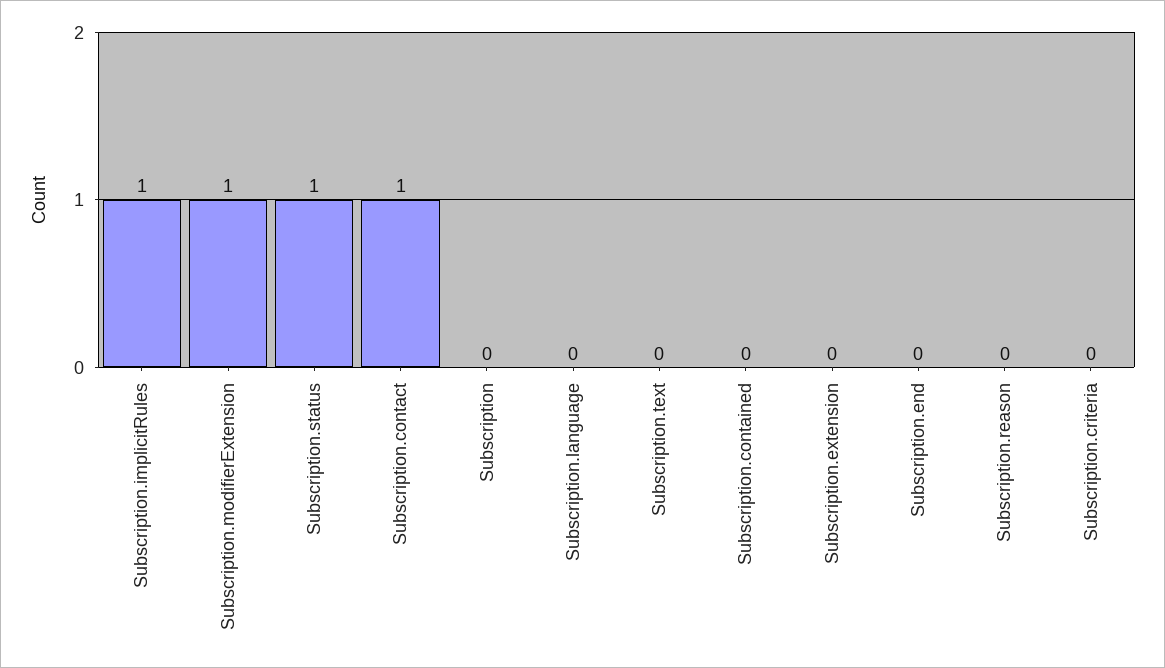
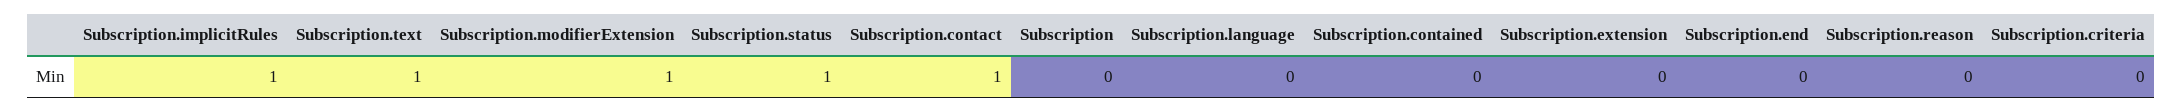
  {
    "Subscription.implicitRules": 1,
    "Subscription.modifierExtension": 1,
    "Subscription.status": 1,
    "Subscription.contact": 1,
    "Subscription": 0,
    "Subscription.language": 0,
-   "Subscription.text": 0,
+   "Subscription.text": 1,
    "Subscription.contained": 0,
    "Subscription.extension": 0,
    "Subscription.end": 0,
    "Subscription.reason": 0,
    "Subscription.criteria": 0
  }

